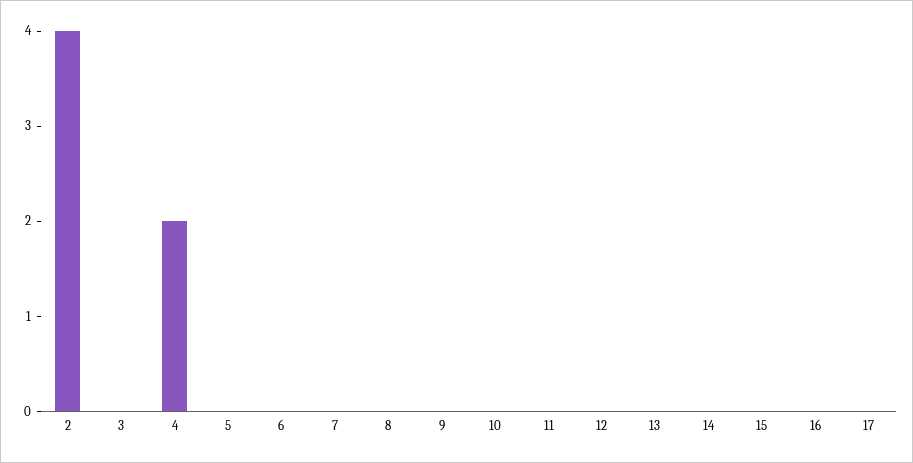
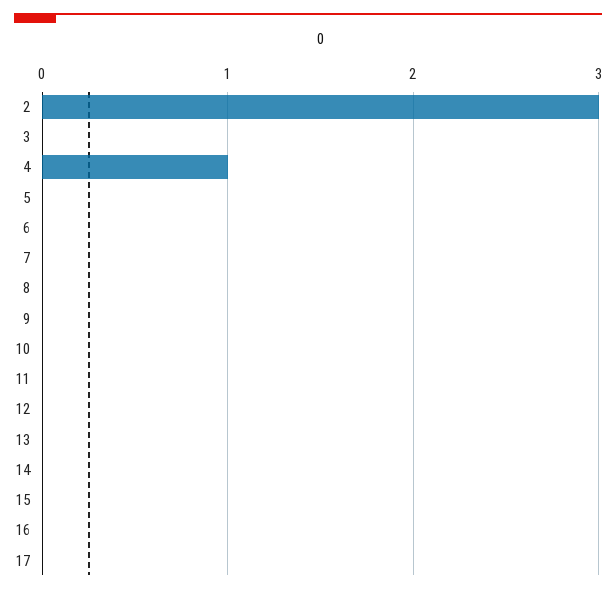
  {
-   "2": 4,
+   "2": 3,
    "3": 0,
-   "4": 2,
+   "4": 1,
    "5": 0,
    "6": 0,
    "7": 0,
    "8": 0,
    "9": 0,
    "10": 0,
    "11": 0,
    "12": 0,
    "13": 0,
    "14": 0,
    "15": 0,
    "16": 0,
    "17": 0
  }

